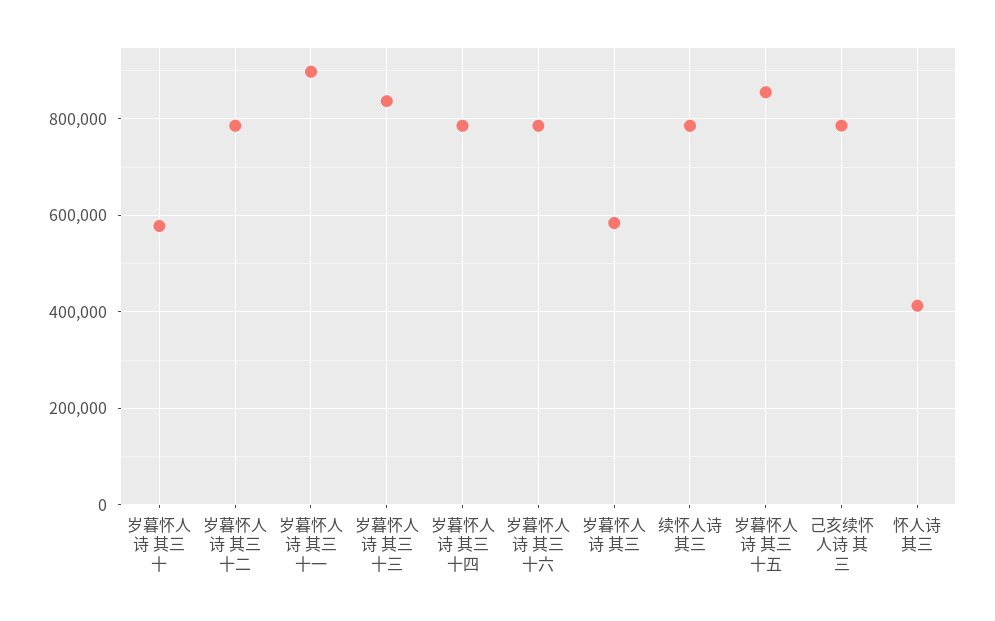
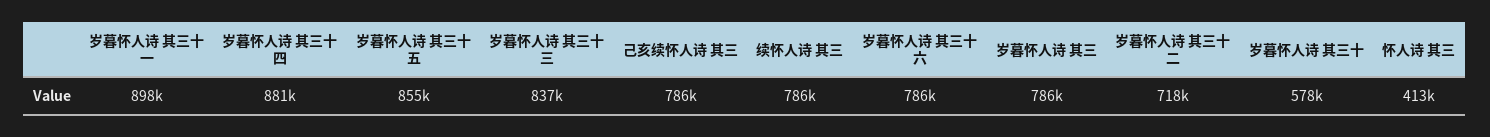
  {
    "岁暮怀人诗 其三十": 578000,
-   "岁暮怀人诗 其三十二": 780000,
+   "岁暮怀人诗 其三十二": 718000,
    "岁暮怀人诗 其三十一": 898000,
    "岁暮怀人诗 其三十三": 837000,
-   "岁暮怀人诗 其三十四": 780000,
+   "岁暮怀人诗 其三十四": 881000,
    "岁暮怀人诗 其三十六": 786000,
-   "岁暮怀人诗 其三": 580000,
+   "岁暮怀人诗 其三": 786000,
    "续怀人诗 其三": 786000,
    "岁暮怀人诗 其三十五": 855000,
    "己亥续怀人诗 其三": 786000,
    "怀人诗 其三": 413000
  }

